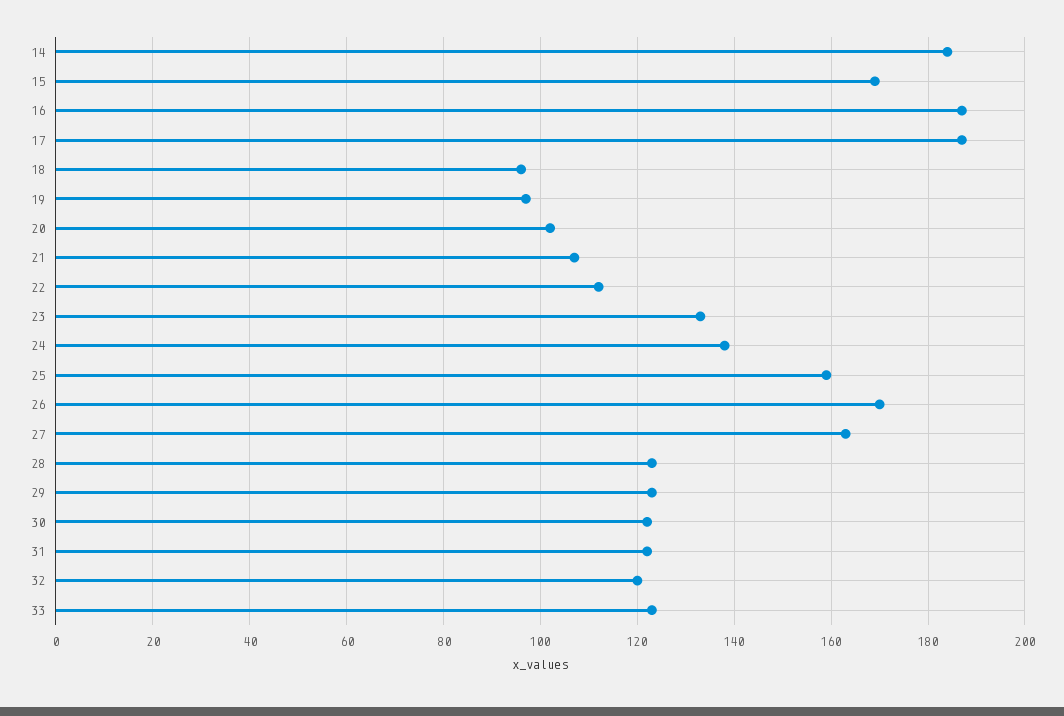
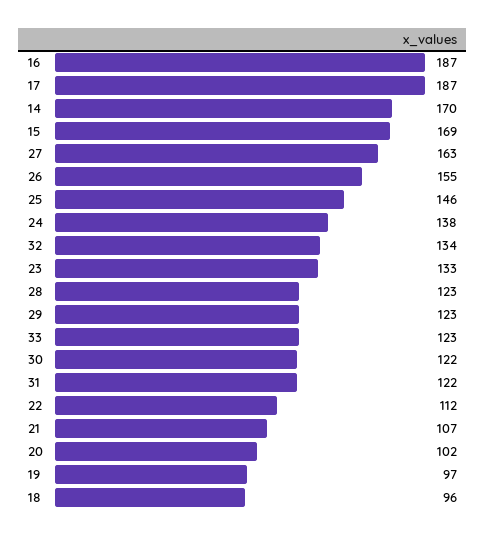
  {
-   "14": 185,
+   "14": 170,
    "15": 169,
    "16": 187,
    "17": 187,
    "18": 96,
    "19": 97,
    "20": 102,
    "21": 107,
    "22": 112,
    "23": 133,
    "24": 138,
-   "25": 160,
+   "25": 146,
-   "26": 170,
+   "26": 155,
    "27": 163,
    "28": 123,
    "29": 123,
    "30": 122,
    "31": 122,
-   "32": 120,
+   "32": 134,
    "33": 123
  }

